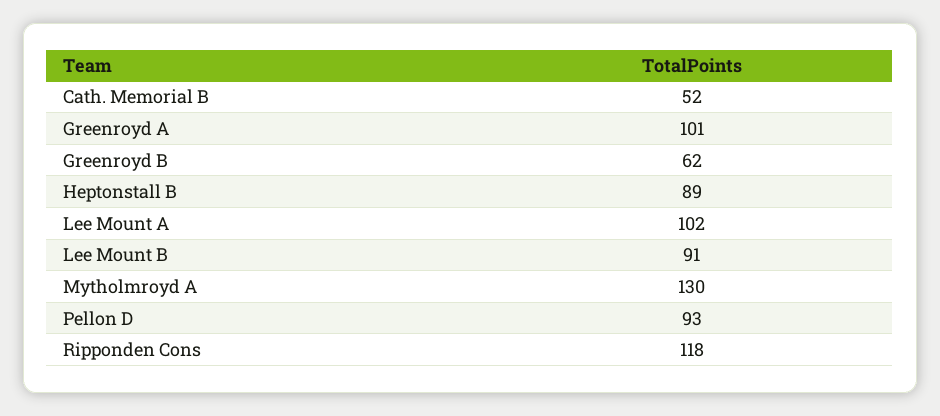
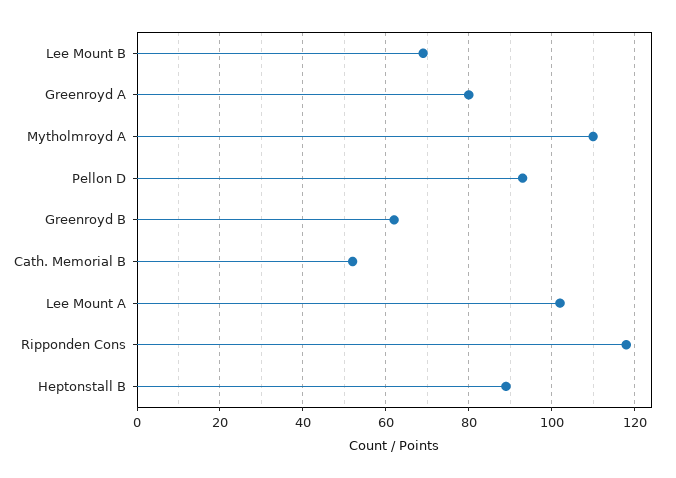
  {
    "Cath. Memorial B": 52,
-   "Greenroyd A": 101,
+   "Greenroyd A": 80,
    "Greenroyd B": 62,
    "Heptonstall B": 89,
    "Lee Mount A": 102,
-   "Lee Mount B": 91,
+   "Lee Mount B": 70,
-   "Mytholmroyd A": 130,
+   "Mytholmroyd A": 110,
    "Pellon D": 93,
    "Ripponden Cons": 118
  }

